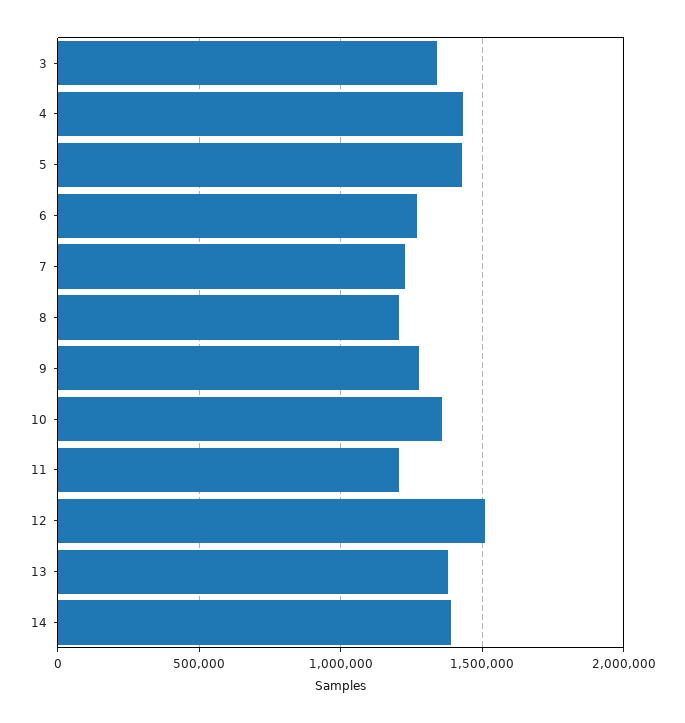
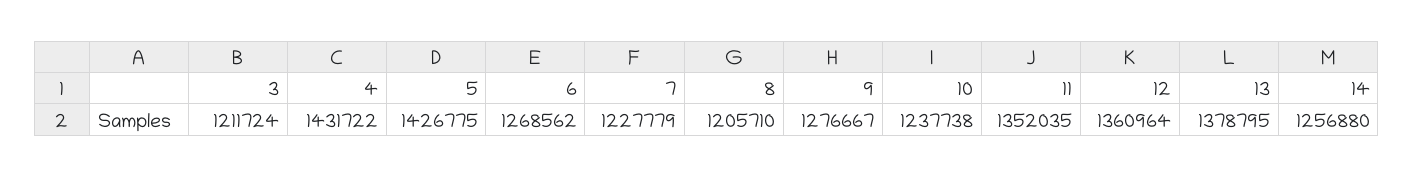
  {
-   "3": 1350000,
+   "3": 1211724,
    "4": 1431722,
    "5": 1426775,
    "6": 1268562,
    "7": 1227779,
    "8": 1205710,
    "9": 1276667,
-   "10": 1350000,
+   "10": 1237738,
-   "11": 1200000,
+   "11": 1352035,
-   "12": 1500000,
+   "12": 1360964,
    "13": 1378795,
-   "14": 1400000
+   "14": 1256880
  }

